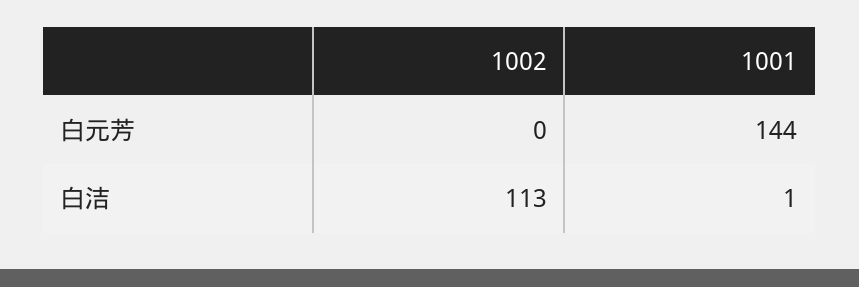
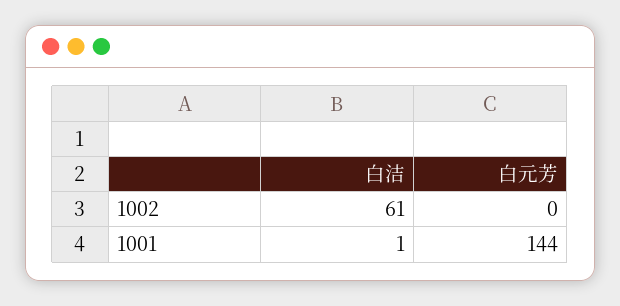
  {
    "1002": {
      "白元芳": 0,
-     "白洁": 113
+     "白洁": 61
    },
    "1001": {
      "白元芳": 144,
      "白洁": 1
    }
  }

